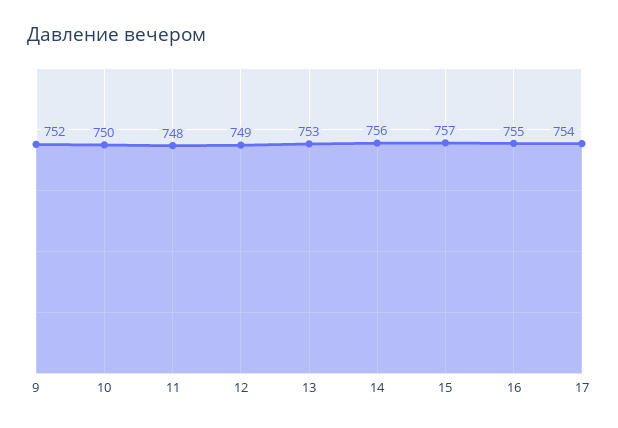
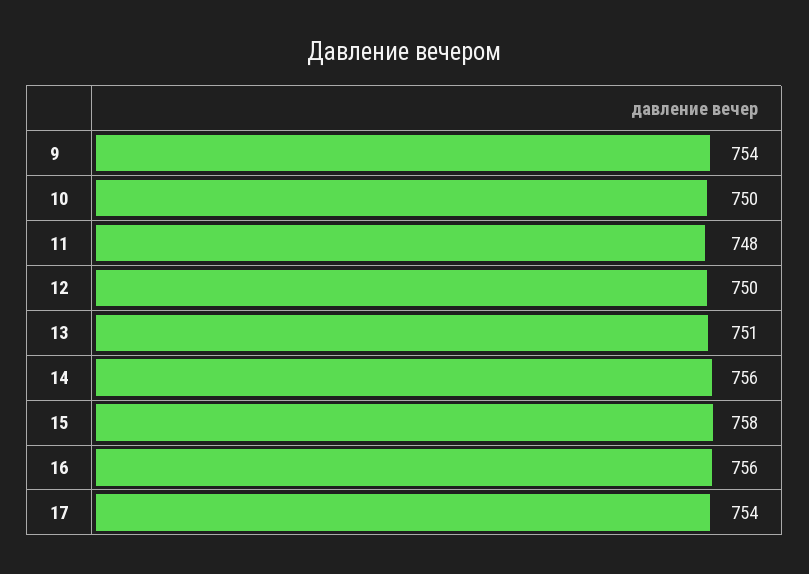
  {
-   "9": 752,
+   "9": 754,
    "10": 750,
    "11": 748,
-   "12": 749,
+   "12": 750,
-   "13": 753,
+   "13": 751,
    "14": 756,
-   "15": 757,
+   "15": 758,
-   "16": 755,
+   "16": 756,
    "17": 754
  }

